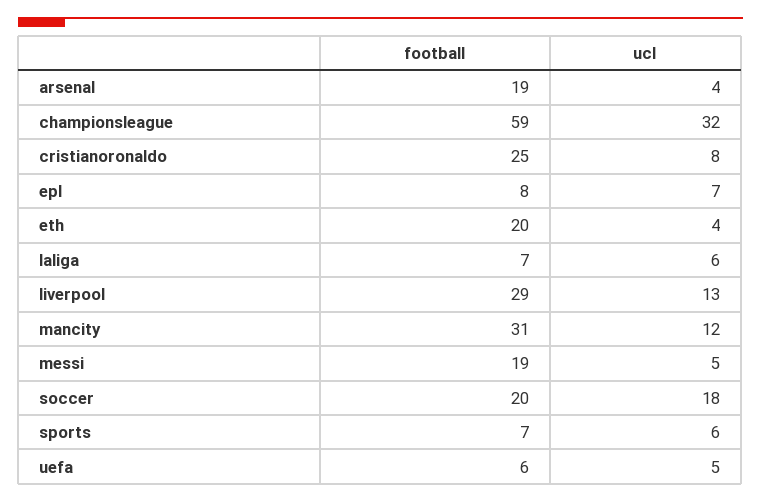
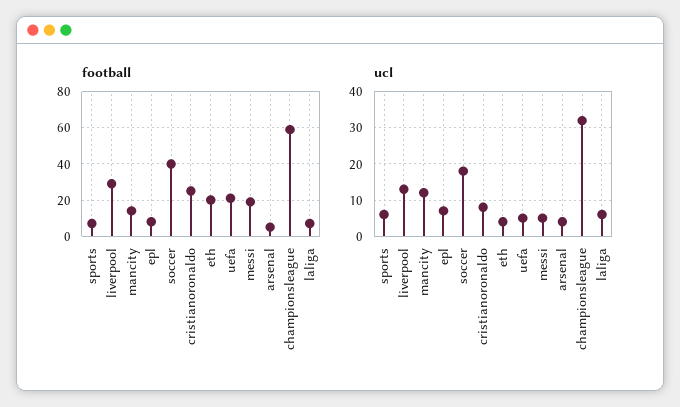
  {
    "football": {
-     "arsenal": 19,
+     "arsenal": 5,
      "championsleague": 59,
      "cristianoronaldo": 25,
      "epl": 8,
      "eth": 20,
      "laliga": 7,
      "liverpool": 29,
-     "mancity": 31,
+     "mancity": 15,
      "messi": 19,
-     "soccer": 20,
+     "soccer": 40,
      "sports": 7,
-     "uefa": 6
+     "uefa": 20
    },
    "ucl": {
      "arsenal": 4,
      "championsleague": 32,
      "cristianoronaldo": 8,
      "epl": 7,
      "eth": 4,
      "laliga": 6,
      "liverpool": 13,
      "mancity": 12,
      "messi": 5,
      "soccer": 18,
      "sports": 6,
      "uefa": 5
    }
  }

